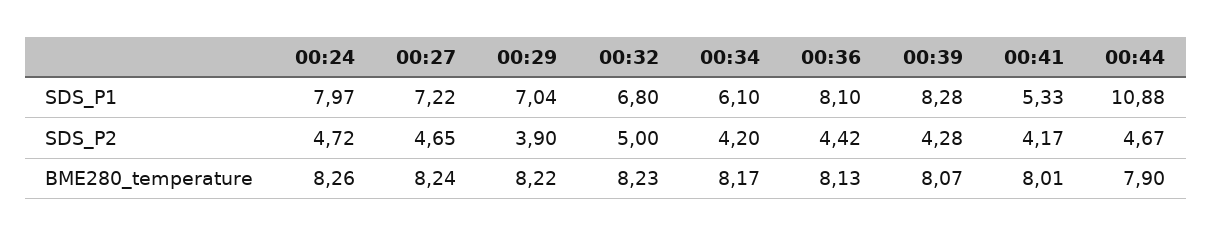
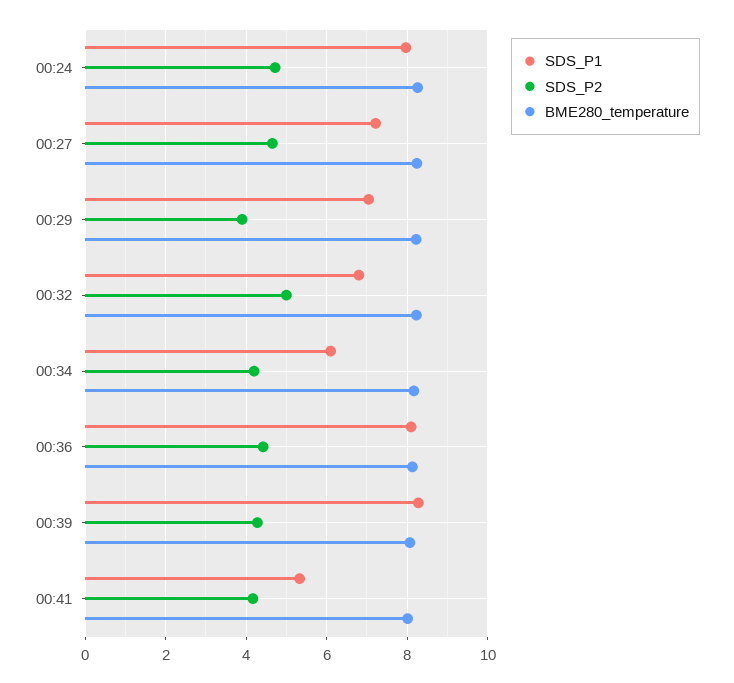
  {
    "SDS_P1": {
      "00:24": 7.97,
      "00:27": 7.22,
      "00:29": 7.04,
      "00:32": 6.8,
      "00:34": 6.1,
      "00:36": 8.1,
      "00:39": 8.28,
-     "00:41": 5.33,
+     "00:41": 5.33
-     "00:44": 10.88
    },
    "SDS_P2": {
      "00:24": 4.72,
      "00:27": 4.65,
      "00:29": 3.9,
      "00:32": 5,
      "00:34": 4.2,
      "00:36": 4.42,
      "00:39": 4.28,
-     "00:41": 4.17,
+     "00:41": 4.17
-     "00:44": 4.67
    },
    "BME280_temperature": {
      "00:24": 8.26,
      "00:27": 8.24,
      "00:29": 8.22,
      "00:32": 8.23,
      "00:34": 8.17,
      "00:36": 8.13,
      "00:39": 8.07,
-     "00:41": 8.01,
+     "00:41": 8.01
-     "00:44": 7.9
    }
  }

